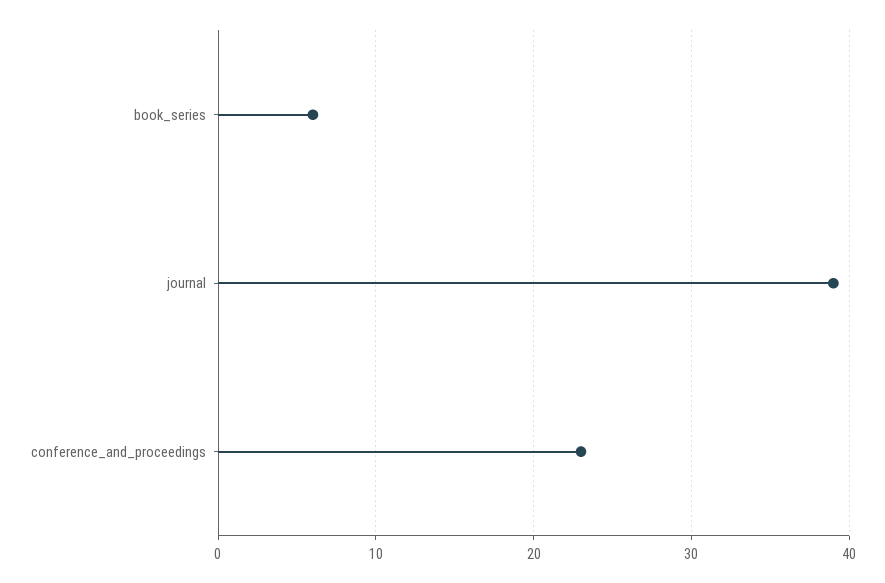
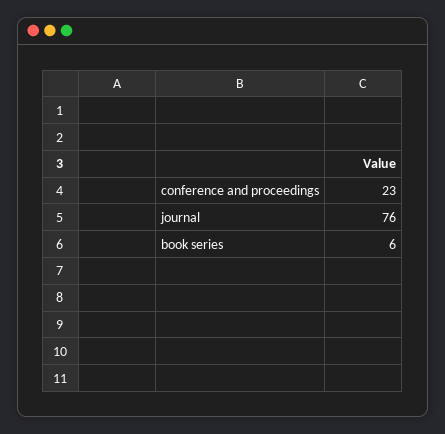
  {
    "book_series": 6,
-   "journal": 39,
+   "journal": 76,
    "conference_and_proceedings": 23
  }

